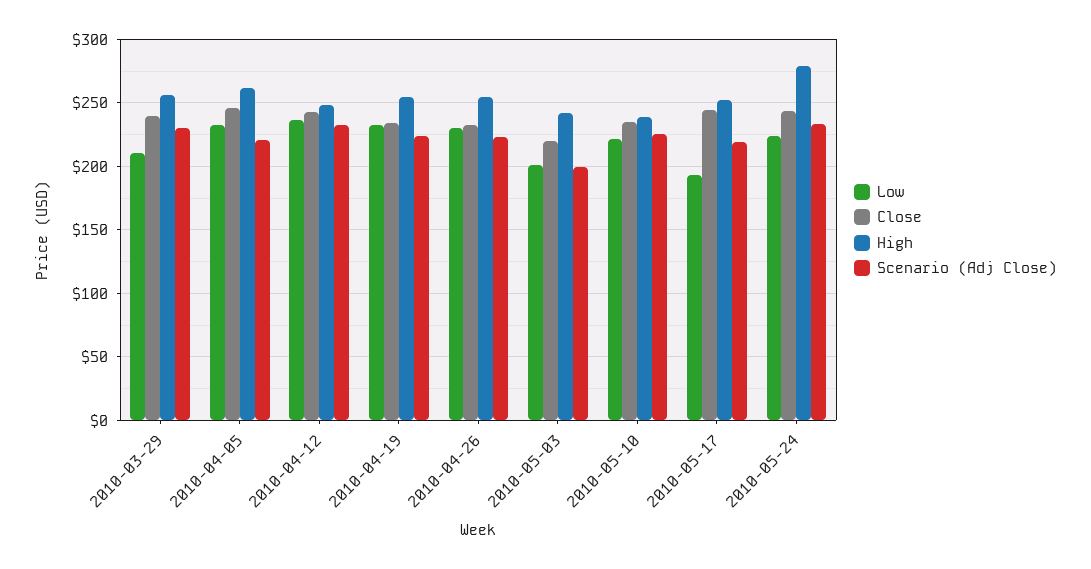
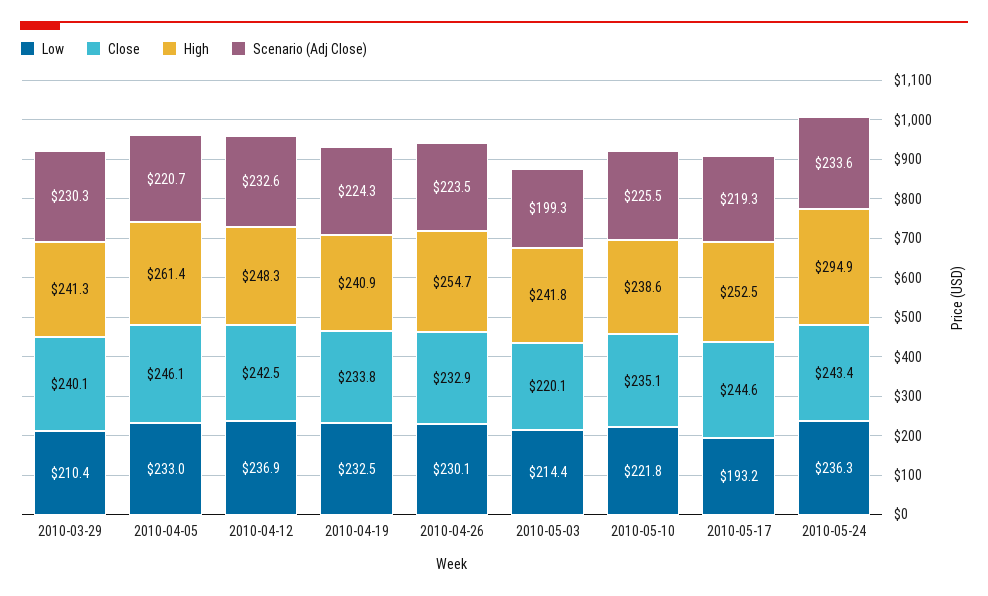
  {
    "Low": {
      "2010-03-29": 210.4,
      "2010-04-05": 233,
      "2010-04-12": 236.9,
      "2010-04-19": 232.5,
      "2010-04-26": 230.1,
-     "2010-05-03": 200,
+     "2010-05-03": 214.4,
      "2010-05-10": 221.8,
      "2010-05-17": 193.2,
-     "2010-05-24": 225
+     "2010-05-24": 236.3
    },
    "Close": {
      "2010-03-29": 240.1,
      "2010-04-05": 246.1,
      "2010-04-12": 242.5,
      "2010-04-19": 233.8,
      "2010-04-26": 232.9,
      "2010-05-03": 220.1,
      "2010-05-10": 235.1,
      "2010-05-17": 244.6,
      "2010-05-24": 243.4
    },
    "High": {
-     "2010-03-29": 255,
+     "2010-03-29": 241.3,
      "2010-04-05": 261.4,
      "2010-04-12": 248.3,
-     "2010-04-19": 255,
+     "2010-04-19": 240.9,
      "2010-04-26": 254.7,
      "2010-05-03": 241.8,
      "2010-05-10": 238.6,
      "2010-05-17": 252.5,
-     "2010-05-24": 280
+     "2010-05-24": 294.9
    },
    "Scenario (Adj Close)": {
      "2010-03-29": 230.3,
      "2010-04-05": 220.7,
      "2010-04-12": 232.6,
      "2010-04-19": 224.3,
      "2010-04-26": 223.5,
      "2010-05-03": 199.3,
      "2010-05-10": 225.5,
      "2010-05-17": 219.3,
      "2010-05-24": 233.6
    }
  }

